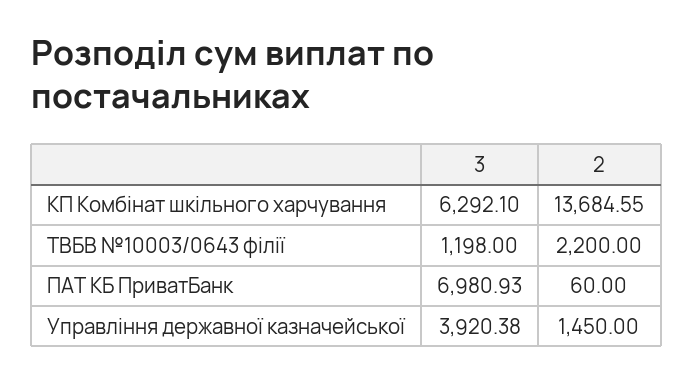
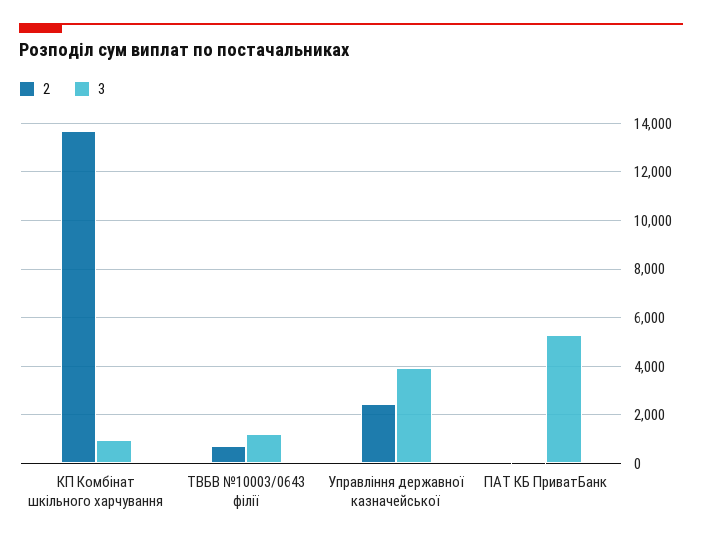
  {
    "3": {
-     "КП Комбінат шкільного харчування": 6292.1,
+     "КП Комбінат шкільного харчування": 1000,
      "ТВБВ №10003/0643 фiлiї": 1198,
-     "ПАТ КБ ПриватБанк": 6980.93,
+     "ПАТ КБ ПриватБанк": 5250,
      "Управління державної казначейської": 3920.38
    },
    "2": {
      "КП Комбінат шкільного харчування": 13684.55,
-     "ТВБВ №10003/0643 фiлiї": 2200,
+     "ТВБВ №10003/0643 фiлiї": 750,
      "ПАТ КБ ПриватБанк": 60,
-     "Управління державної казначейської": 1450
+     "Управління державної казначейської": 2500
    }
  }

